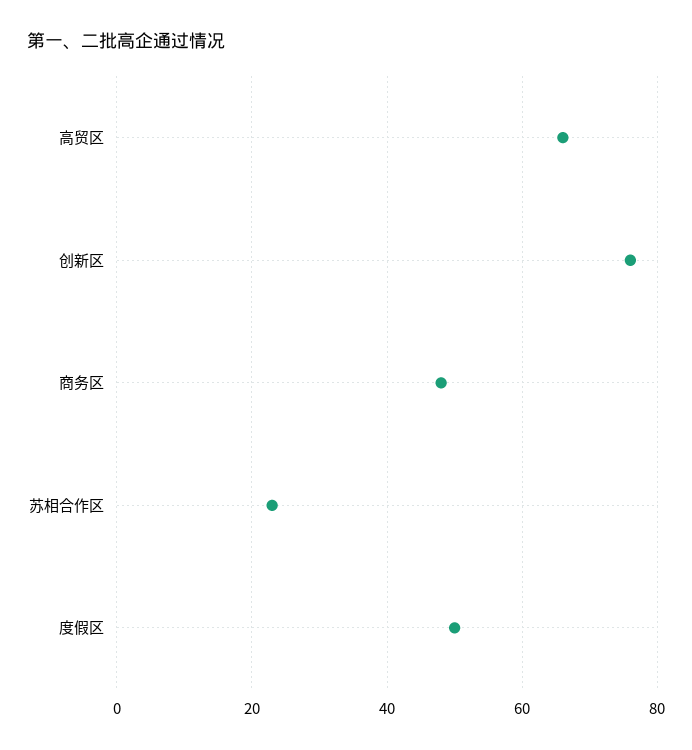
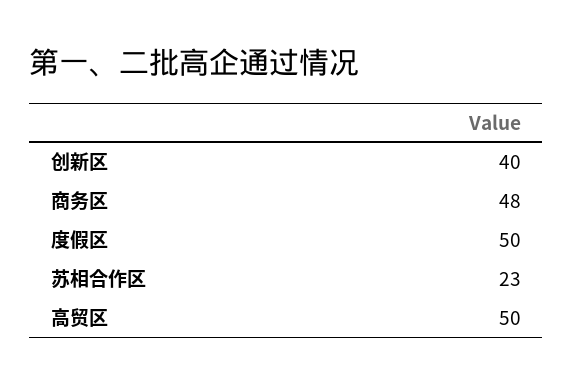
  {
-   "高贸区": 65,
+   "高贸区": 50,
-   "创新区": 75,
+   "创新区": 40,
    "商务区": 48,
    "苏相合作区": 23,
    "度假区": 50
  }

